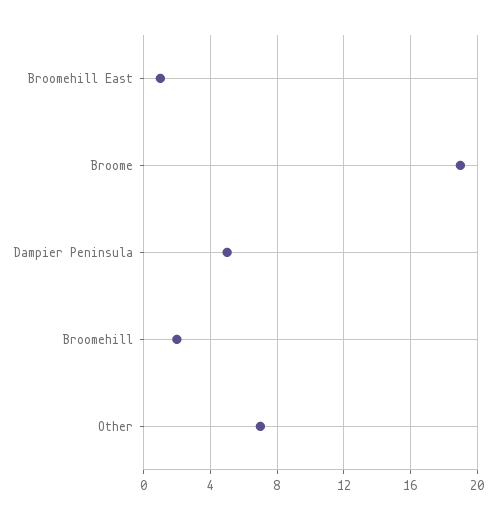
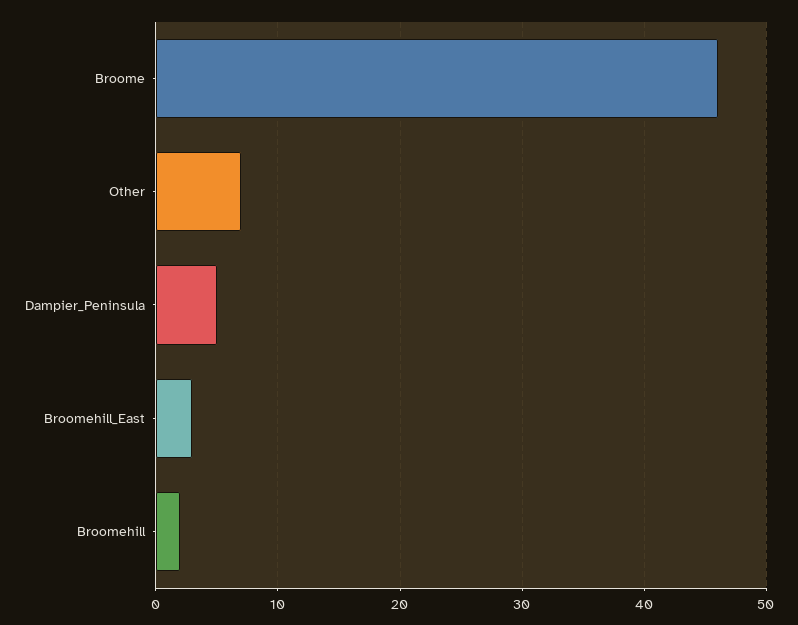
  {
-   "Broomehill East": 1,
+   "Broomehill East": 3,
-   "Broome": 19,
+   "Broome": 46,
    "Dampier Peninsula": 5,
    "Broomehill": 2,
    "Other": 7
  }

